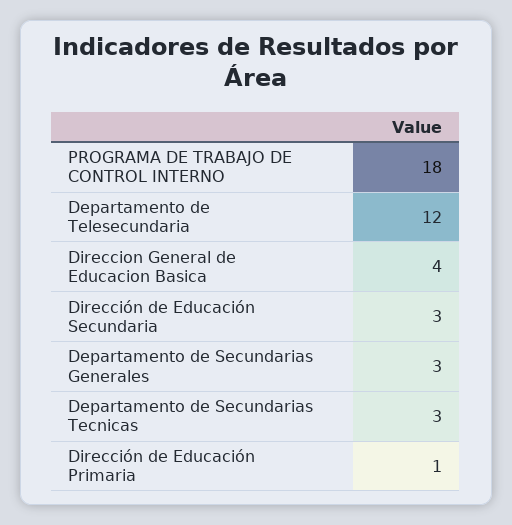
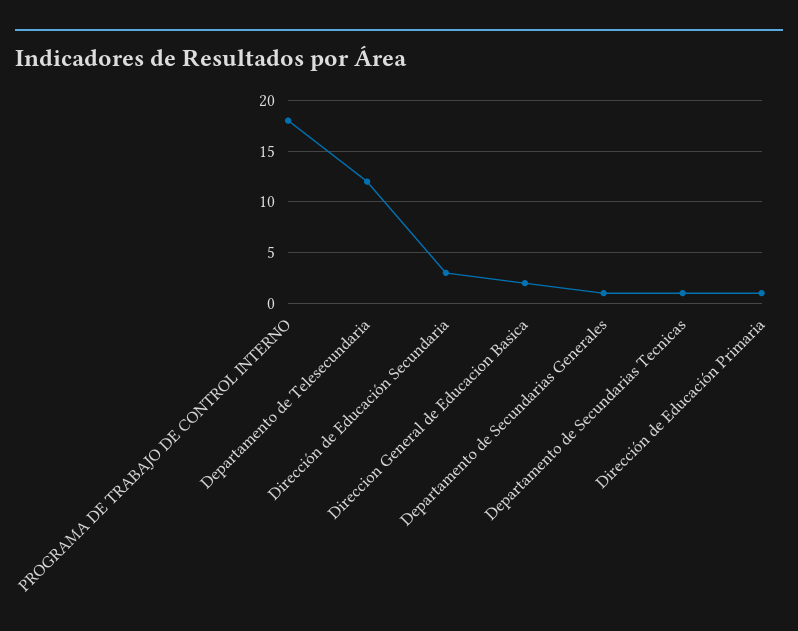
  {
    "PROGRAMA DE TRABAJO DE CONTROL INTERNO": 18,
    "Departamento de Telesecundaria": 12,
-   "Direccion General de Educacion Basica": 4,
+   "Direccion General de Educacion Basica": 2,
    "Dirección de Educación Secundaria": 3,
-   "Departamento de Secundarias Generales": 3,
+   "Departamento de Secundarias Generales": 1,
-   "Departamento de Secundarias Tecnicas": 3,
+   "Departamento de Secundarias Tecnicas": 1,
    "Dirección de Educación Primaria": 1
  }

